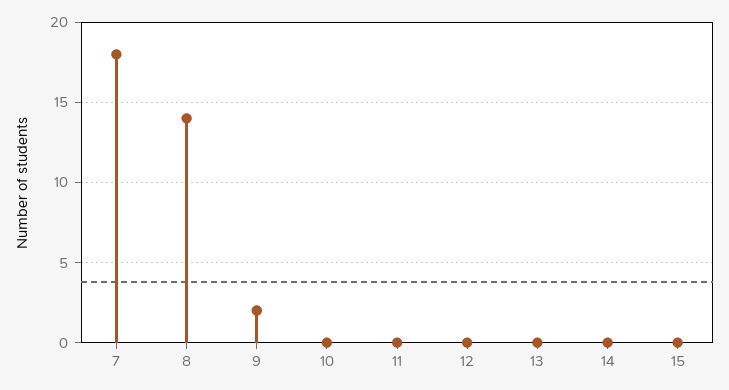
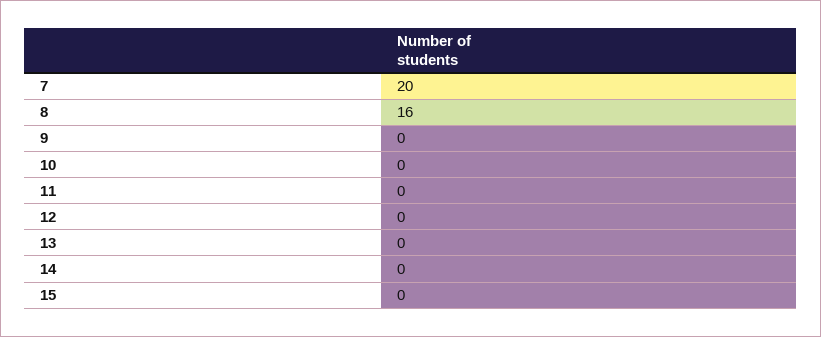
  {
-   "7": 18,
+   "7": 20,
-   "8": 14,
+   "8": 16,
-   "9": 2,
+   "9": 0,
    "10": 0,
    "11": 0,
    "12": 0,
    "13": 0,
    "14": 0,
    "15": 0
  }

